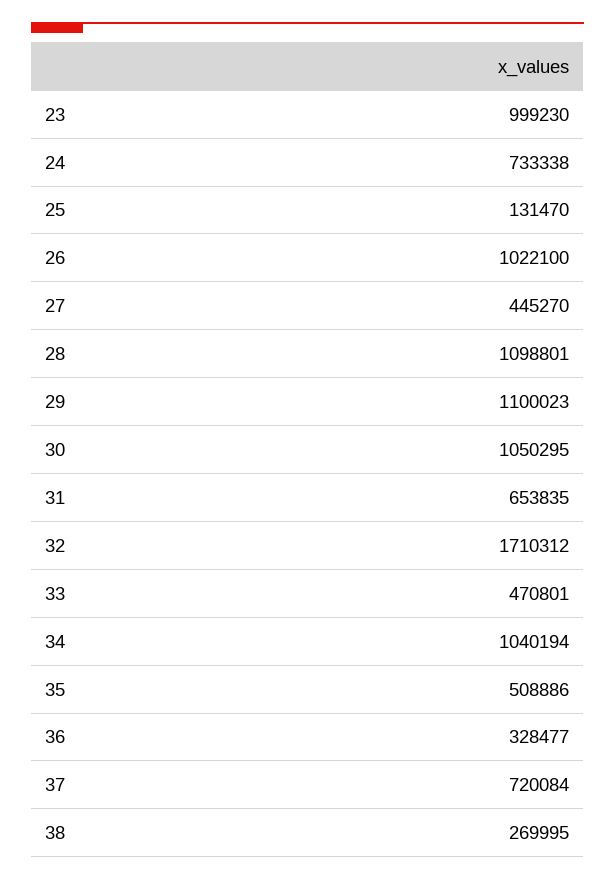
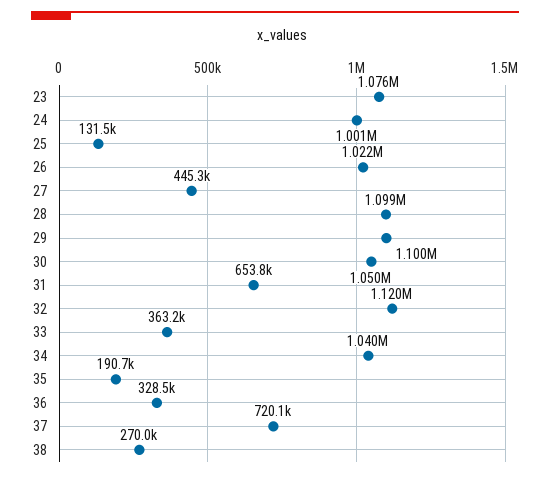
  {
-   "23": 999230,
+   "23": 1076000,
-   "24": 733338,
+   "24": 1001000,
    "25": 131470,
    "26": 1022100,
    "27": 445270,
    "28": 1098801,
    "29": 1100023,
    "30": 1050295,
    "31": 653835,
-   "32": 1710312,
+   "32": 1120000,
-   "33": 470801,
+   "33": 363200,
    "34": 1040194,
-   "35": 508886,
+   "35": 190700,
    "36": 328477,
    "37": 720084,
    "38": 269995
  }

